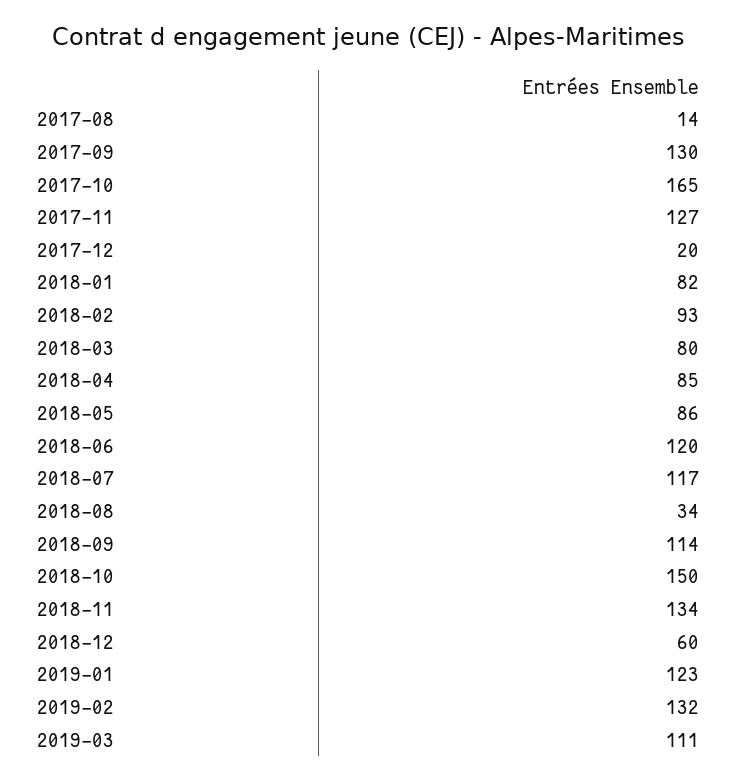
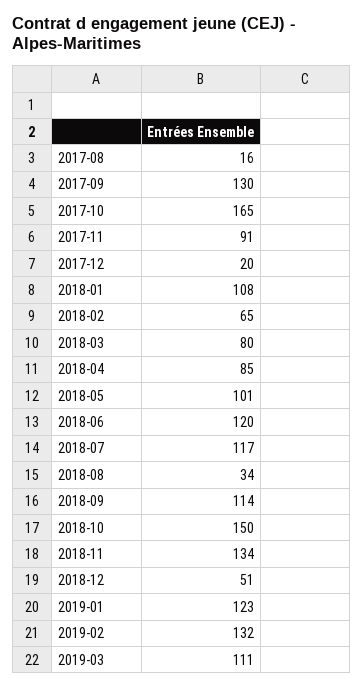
  {
-   "2017-08": 14,
+   "2017-08": 16,
    "2017-09": 130,
    "2017-10": 165,
-   "2017-11": 127,
+   "2017-11": 91,
    "2017-12": 20,
-   "2018-01": 82,
+   "2018-01": 108,
-   "2018-02": 93,
+   "2018-02": 65,
    "2018-03": 80,
    "2018-04": 85,
-   "2018-05": 86,
+   "2018-05": 101,
    "2018-06": 120,
    "2018-07": 117,
    "2018-08": 34,
    "2018-09": 114,
    "2018-10": 150,
    "2018-11": 134,
-   "2018-12": 60,
+   "2018-12": 51,
    "2019-01": 123,
    "2019-02": 132,
    "2019-03": 111
  }

